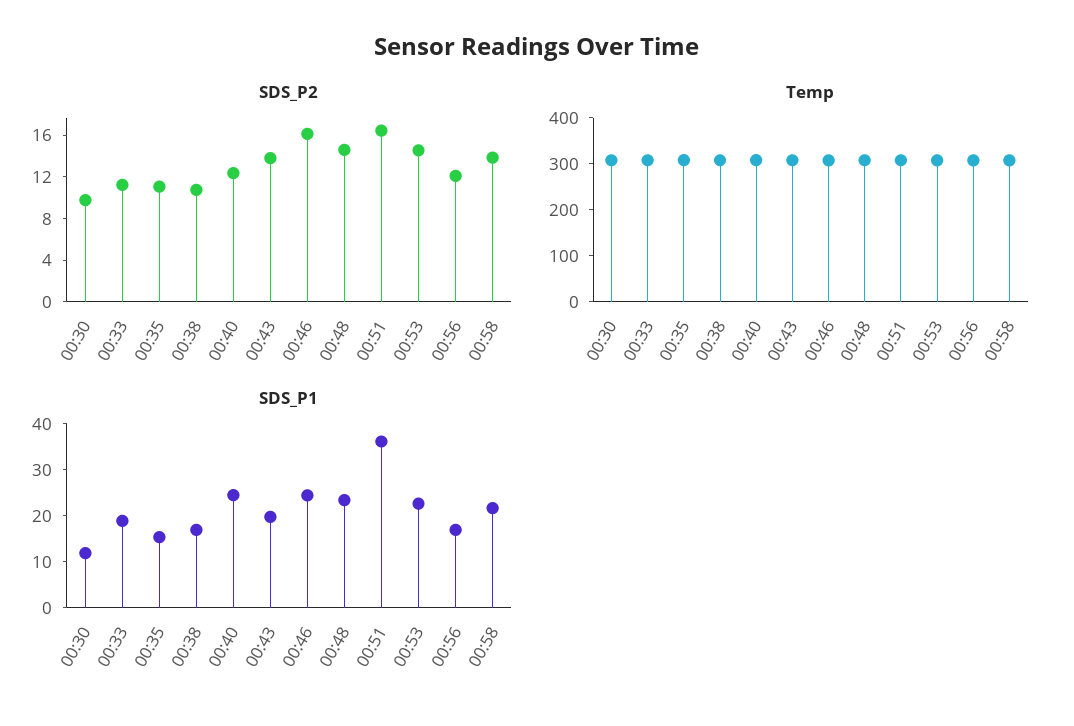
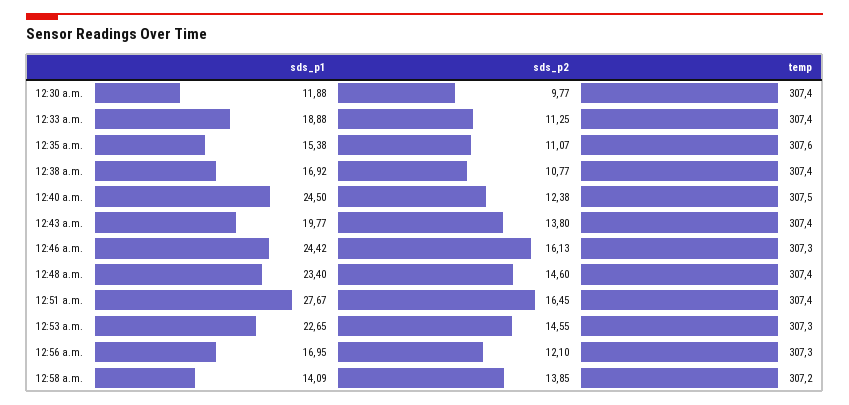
  {
    "SDS_P2": {
      "00:30": 9.77,
      "00:33": 11.25,
      "00:35": 11.07,
      "00:38": 10.77,
      "00:40": 12.38,
      "00:43": 13.8,
      "00:46": 16.13,
      "00:48": 14.6,
      "00:51": 16.45,
      "00:53": 14.55,
      "00:56": 12.1,
      "00:58": 13.85
    },
    "Temp": {
      "00:30": 307.4,
      "00:33": 307.4,
      "00:35": 307.6,
      "00:38": 307.4,
      "00:40": 307.5,
      "00:43": 307.4,
      "00:46": 307.3,
      "00:48": 307.4,
      "00:51": 307.4,
      "00:53": 307.3,
      "00:56": 307.3,
      "00:58": 307.2
    },
    "SDS_P1": {
      "00:30": 11.88,
      "00:33": 18.88,
      "00:35": 15.38,
      "00:38": 16.92,
      "00:40": 24.5,
      "00:43": 19.77,
      "00:46": 24.42,
      "00:48": 23.4,
-     "00:51": 36,
+     "00:51": 27.67,
      "00:53": 22.65,
      "00:56": 16.95,
-     "00:58": 22
+     "00:58": 14.09
    }
  }

